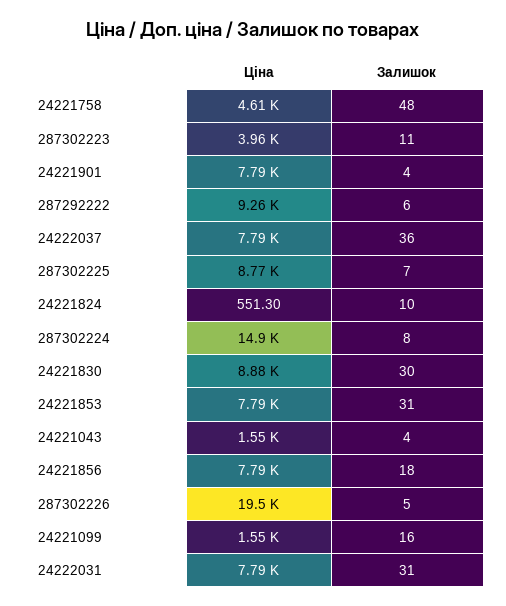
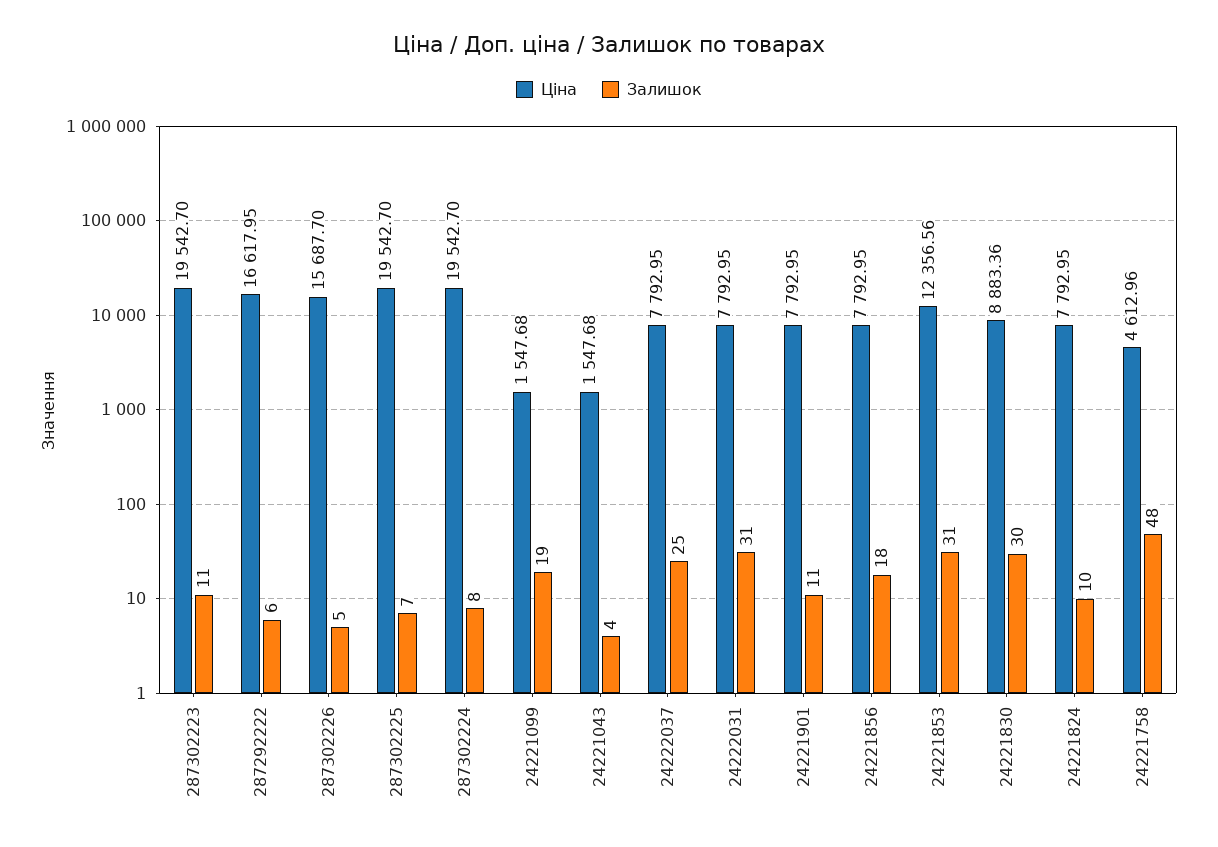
  {
    "Ціна": {
      "24221758": 4612.96,
-     "287302223": 3960,
+     "287302223": 19542.7,
      "24221901": 7792.95,
-     "287292222": 9260,
+     "287292222": 16617.95,
      "24222037": 7792.95,
-     "287302225": 8770,
+     "287302225": 19542.7,
-     "24221824": 551.3,
+     "24221824": 7792.95,
-     "287302224": 14900,
+     "287302224": 19542.7,
      "24221830": 8883.36,
-     "24221853": 7790,
+     "24221853": 12356.56,
      "24221043": 1547.68,
      "24221856": 7792.95,
-     "287302226": 19500,
+     "287302226": 15687.7,
      "24221099": 1547.68,
      "24222031": 7792.95
    },
    "Залишок": {
      "24221758": 48,
      "287302223": 11,
-     "24221901": 4,
+     "24221901": 11,
      "287292222": 6,
-     "24222037": 36,
+     "24222037": 25,
      "287302225": 7,
      "24221824": 10,
      "287302224": 8,
      "24221830": 30,
      "24221853": 31,
      "24221043": 4,
      "24221856": 18,
      "287302226": 5,
-     "24221099": 16,
+     "24221099": 19,
      "24222031": 31
    }
  }

